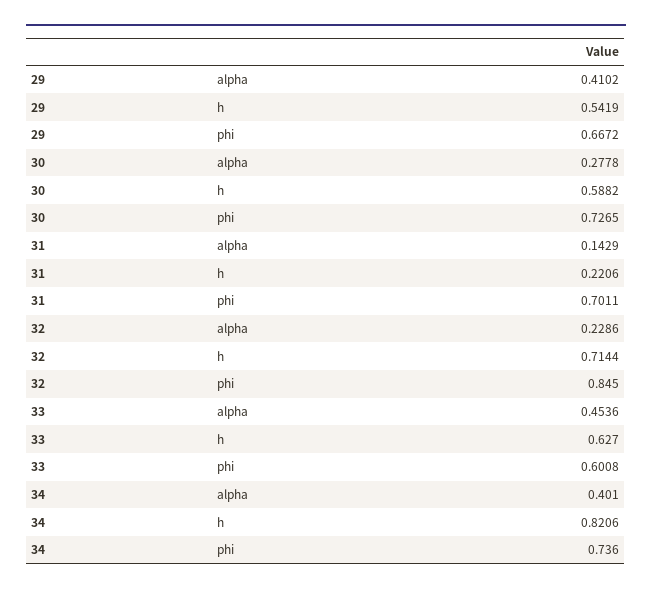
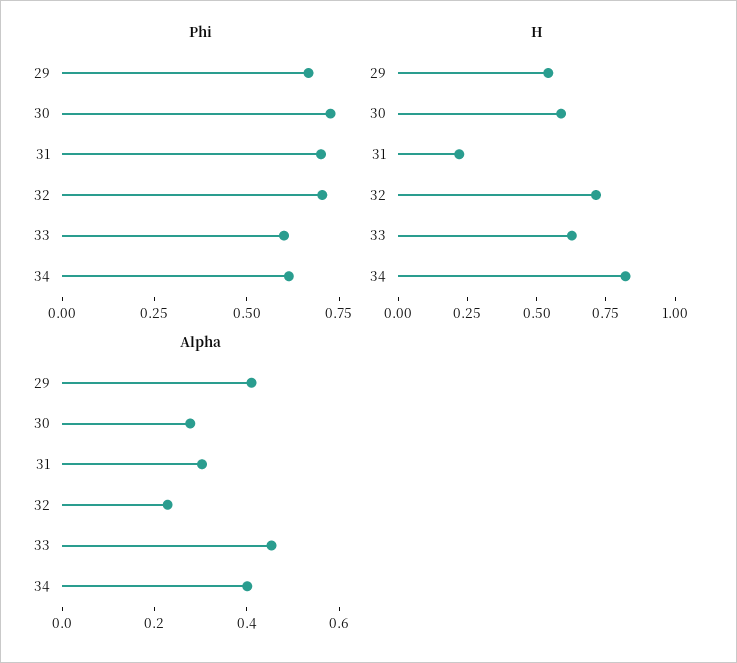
  {
    "alpha": {
      "29": 0.4102,
      "30": 0.2778,
-     "31": 0.1429,
+     "31": 0.3,
      "32": 0.2286,
      "33": 0.4536,
      "34": 0.401
    },
    "h": {
      "29": 0.5419,
      "30": 0.5882,
      "31": 0.2206,
      "32": 0.7144,
      "33": 0.627,
      "34": 0.8206
    },
    "phi": {
      "29": 0.6672,
      "30": 0.7265,
      "31": 0.7011,
-     "32": 0.845,
+     "32": 0.7,
      "33": 0.6008,
-     "34": 0.736
+     "34": 0.6
    }
  }

